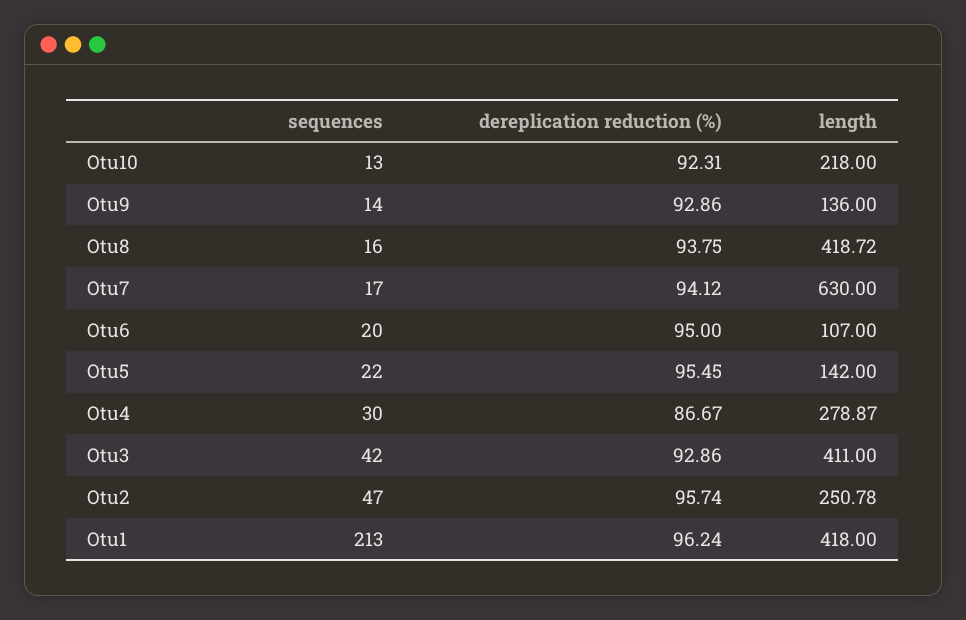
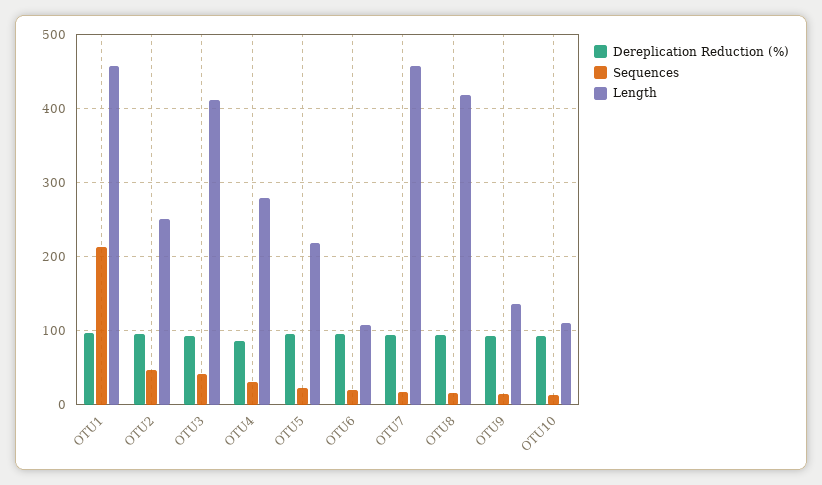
  {
    "sequences": {
      "Otu10": 13,
      "Otu9": 14,
      "Otu8": 16,
      "Otu7": 17,
      "Otu6": 20,
      "Otu5": 22,
      "Otu4": 30,
      "Otu3": 42,
      "Otu2": 47,
      "Otu1": 213
    },
    "dereplication reduction (%)": {
      "Otu10": 92.31,
      "Otu9": 92.86,
      "Otu8": 93.75,
      "Otu7": 94.12,
      "Otu6": 95,
      "Otu5": 95.45,
      "Otu4": 86.67,
      "Otu3": 92.86,
      "Otu2": 95.74,
      "Otu1": 96.24
    },
    "length": {
-     "Otu10": 218,
+     "Otu10": 110,
      "Otu9": 136,
      "Otu8": 418.72,
-     "Otu7": 630,
+     "Otu7": 460,
      "Otu6": 107,
-     "Otu5": 142,
+     "Otu5": 220,
      "Otu4": 278.87,
      "Otu3": 411,
      "Otu2": 250.78,
-     "Otu1": 418
+     "Otu1": 460
    }
  }

